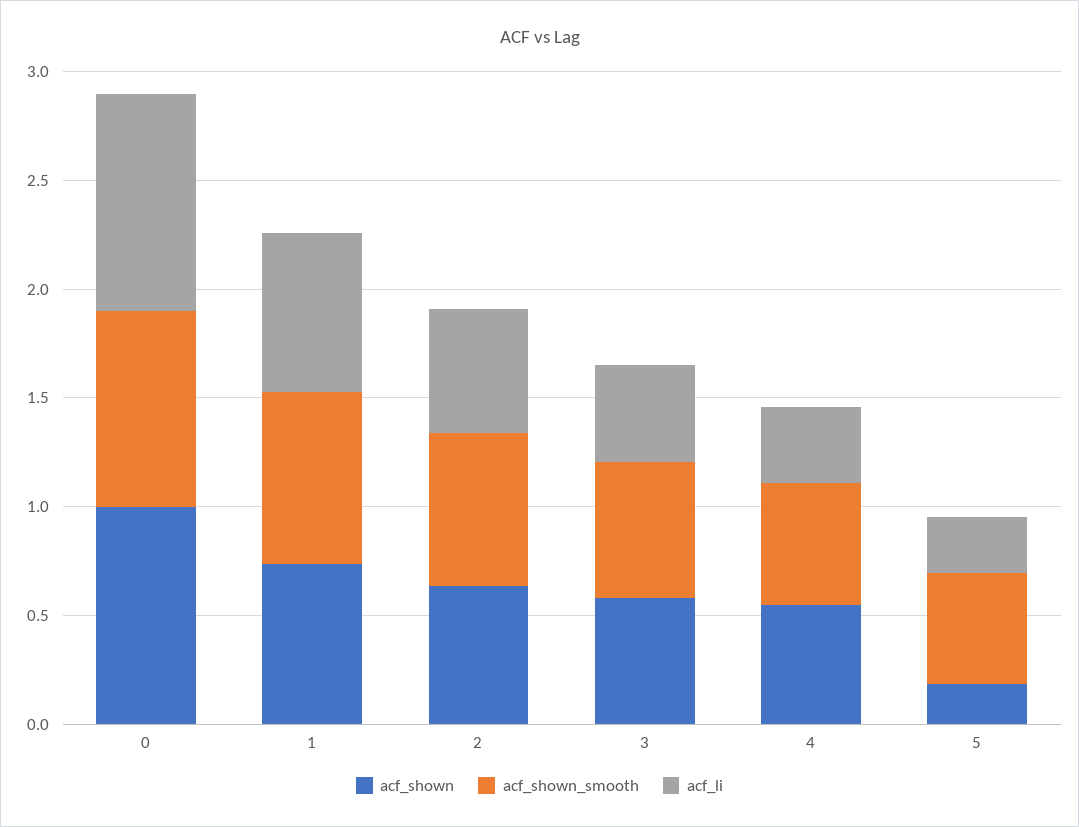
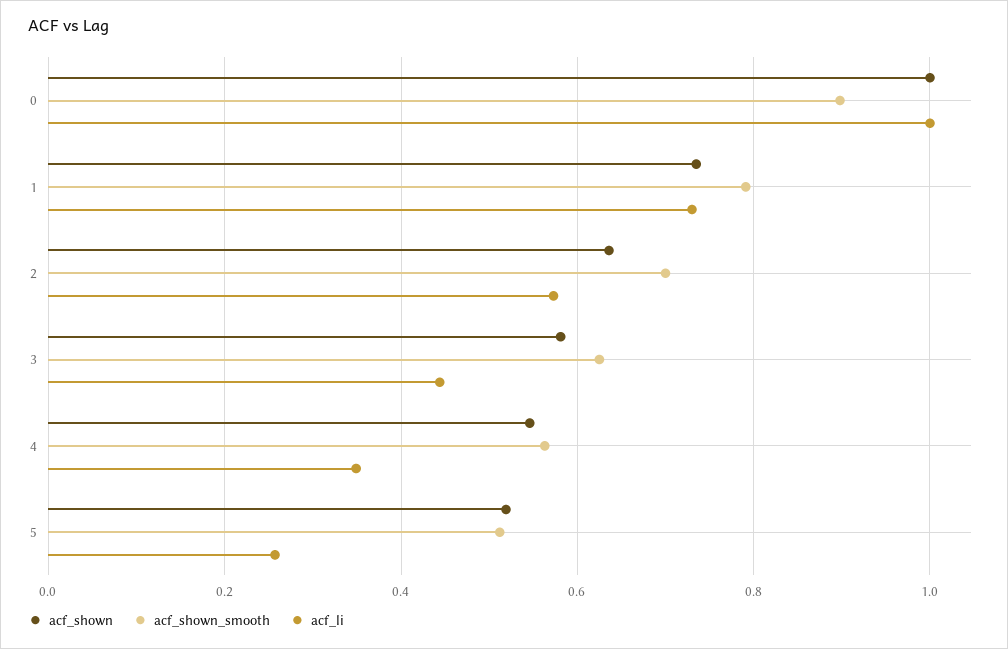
  {
    "acf_shown": {
      "0": 1,
      "1": 0.74,
      "2": 0.64,
      "3": 0.58,
      "4": 0.54,
-     "5": 0.2
+     "5": 0.52
    },
    "acf_shown_smooth": {
      "0": 0.9,
      "1": 0.8,
      "2": 0.7,
      "3": 0.62,
      "4": 0.56,
      "5": 0.52
    },
    "acf_li": {
      "0": 1,
      "1": 0.74,
      "2": 0.58,
      "3": 0.44,
      "4": 0.34,
      "5": 0.26
    }
  }

